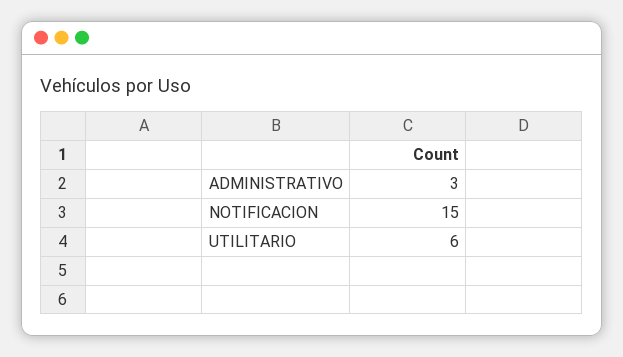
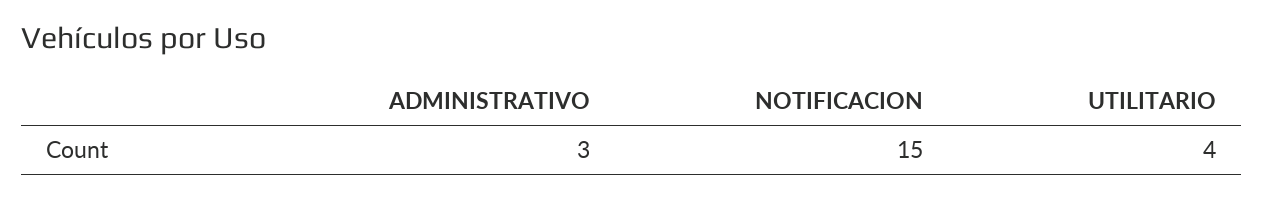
  {
    "ADMINISTRATIVO": 3,
    "NOTIFICACION": 15,
-   "UTILITARIO": 6
+   "UTILITARIO": 4
  }

